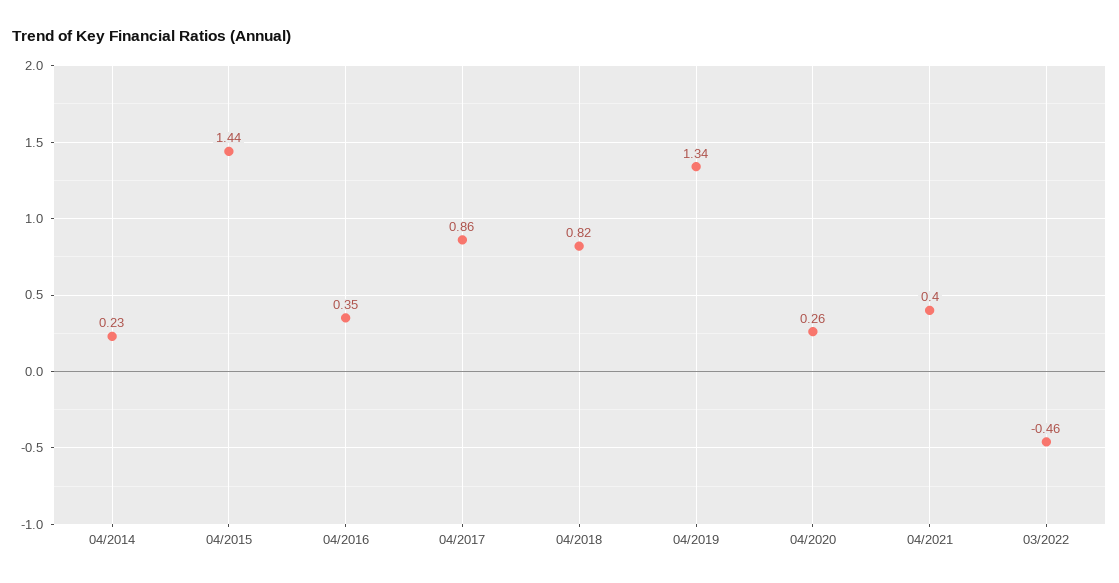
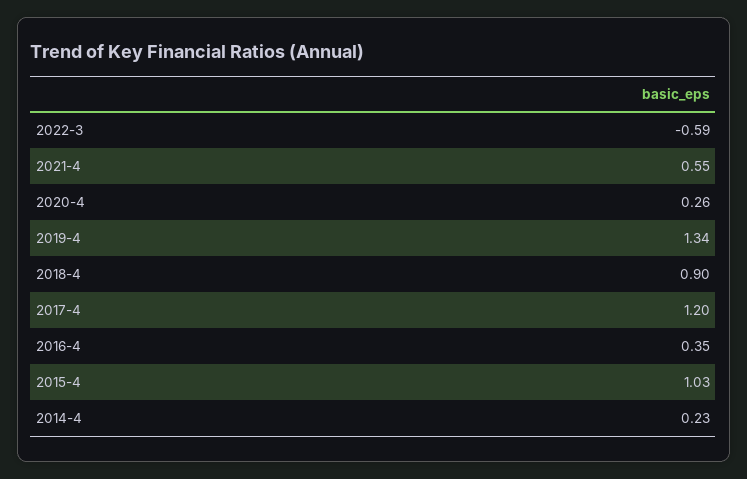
  {
    "04/2014": 0.23,
-   "04/2015": 1.44,
+   "04/2015": 1.03,
    "04/2016": 0.35,
-   "04/2017": 0.86,
+   "04/2017": 1.2,
-   "04/2018": 0.82,
+   "04/2018": 0.9,
    "04/2019": 1.34,
    "04/2020": 0.26,
-   "04/2021": 0.4,
+   "04/2021": 0.55,
-   "03/2022": -0.46
+   "03/2022": -0.59
  }

